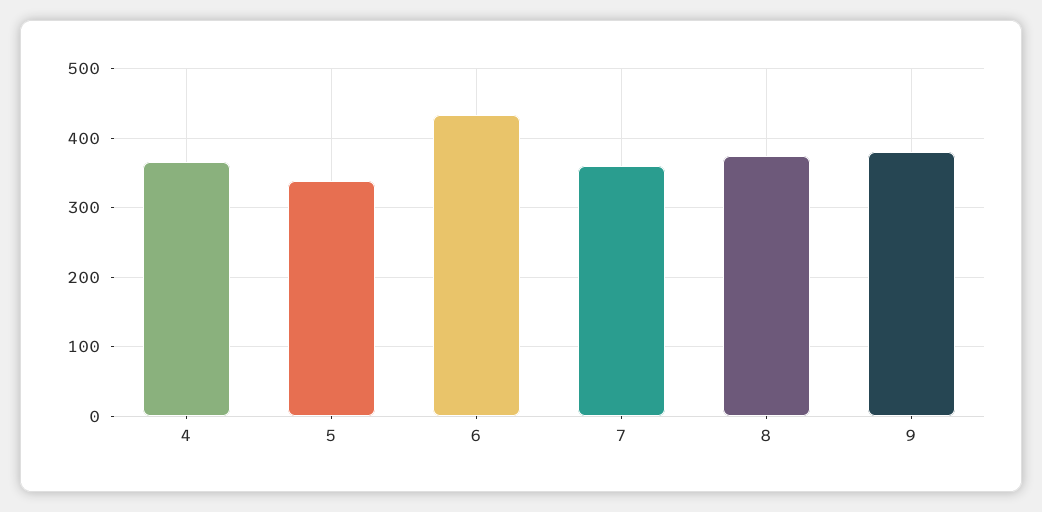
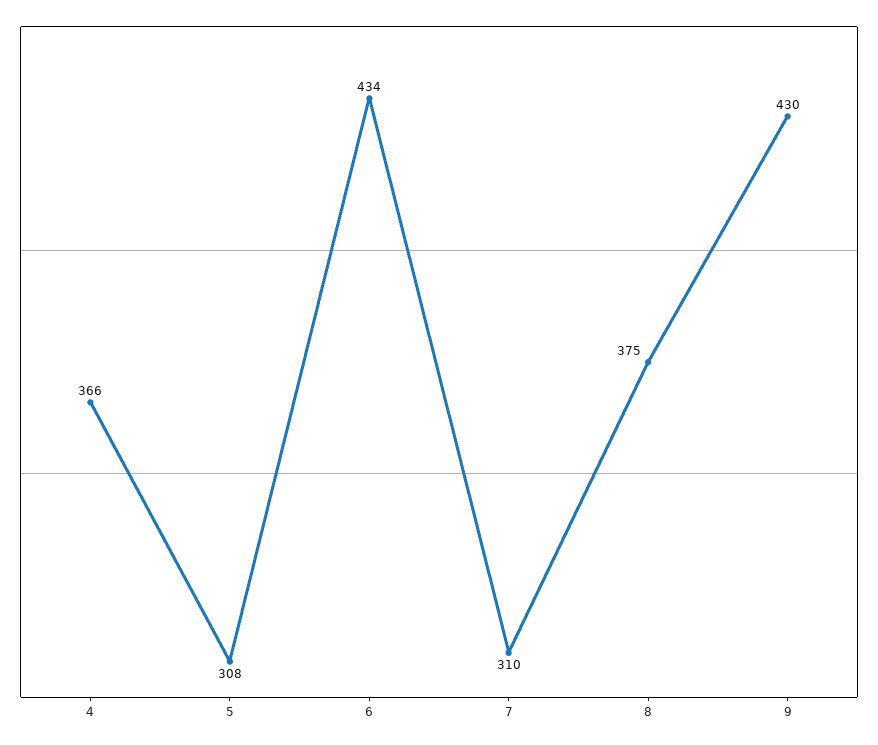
  {
    "4": 366,
-   "5": 340,
+   "5": 308,
    "6": 434,
-   "7": 360,
+   "7": 310,
    "8": 375,
-   "9": 380
+   "9": 430
  }

